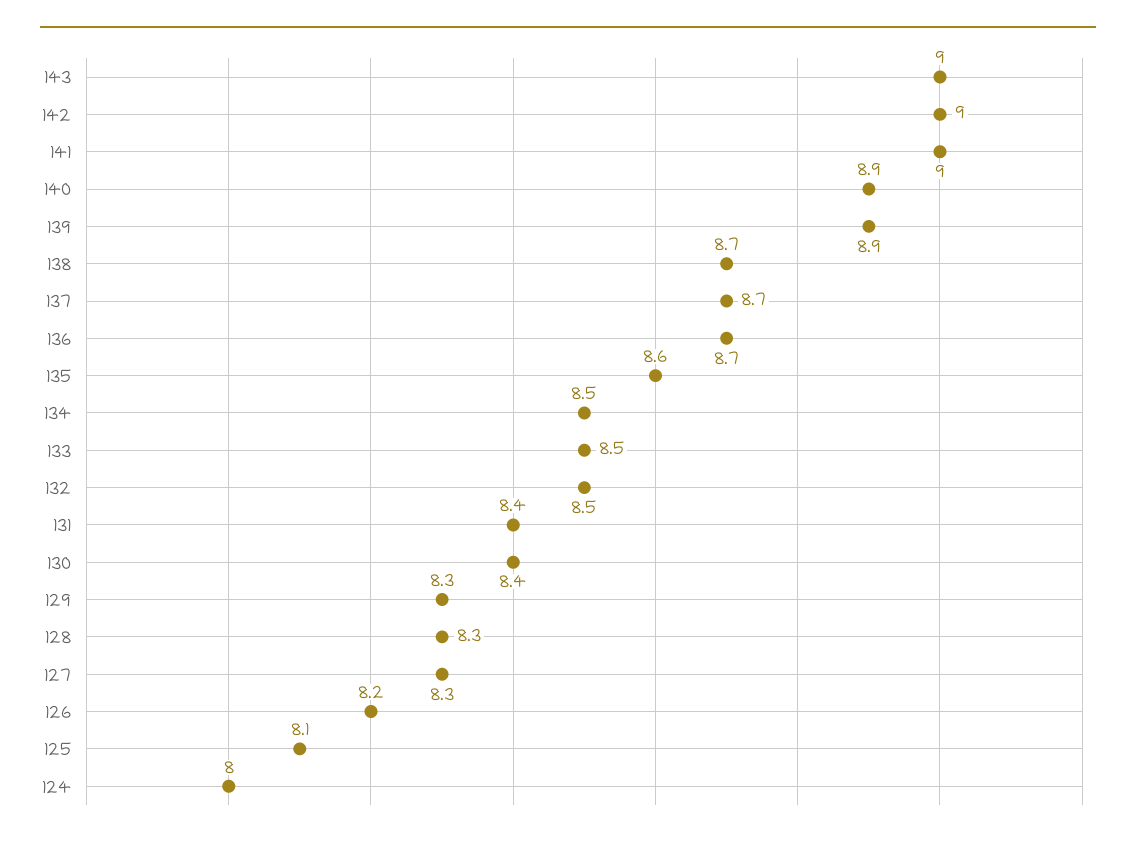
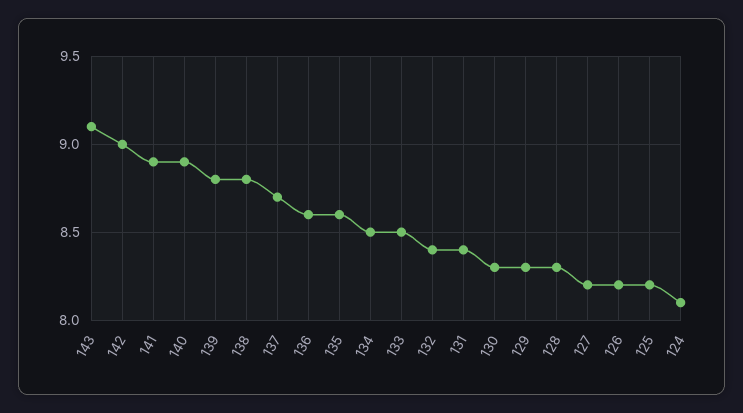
  {
-   "143": 9,
+   "143": 9.1,
    "142": 9,
-   "141": 9,
+   "141": 8.9,
    "140": 8.9,
-   "139": 8.9,
+   "139": 8.8,
-   "138": 8.7,
+   "138": 8.8,
    "137": 8.7,
-   "136": 8.7,
+   "136": 8.6,
    "135": 8.6,
    "134": 8.5,
    "133": 8.5,
-   "132": 8.5,
+   "132": 8.4,
    "131": 8.4,
-   "130": 8.4,
+   "130": 8.3,
    "129": 8.3,
    "128": 8.3,
-   "127": 8.3,
+   "127": 8.2,
    "126": 8.2,
-   "125": 8.1,
+   "125": 8.2,
-   "124": 8
+   "124": 8.1
  }

